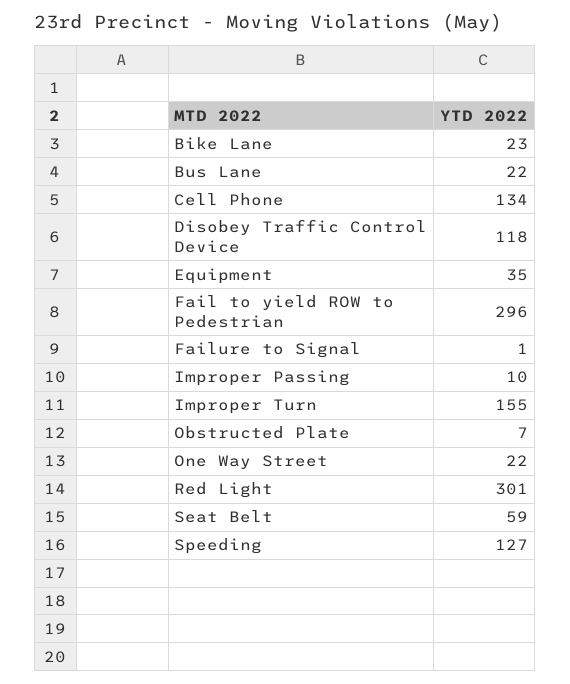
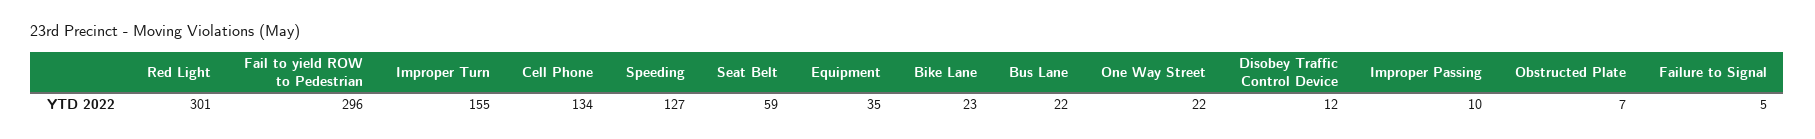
  {
    "Bike Lane": 23,
    "Bus Lane": 22,
    "Cell Phone": 134,
-   "Disobey Traffic Control Device": 118,
+   "Disobey Traffic Control Device": 12,
    "Equipment": 35,
    "Fail to yield ROW to Pedestrian": 296,
-   "Failure to Signal": 1,
+   "Failure to Signal": 5,
    "Improper Passing": 10,
    "Improper Turn": 155,
    "Obstructed Plate": 7,
    "One Way Street": 22,
    "Red Light": 301,
    "Seat Belt": 59,
    "Speeding": 127
  }

